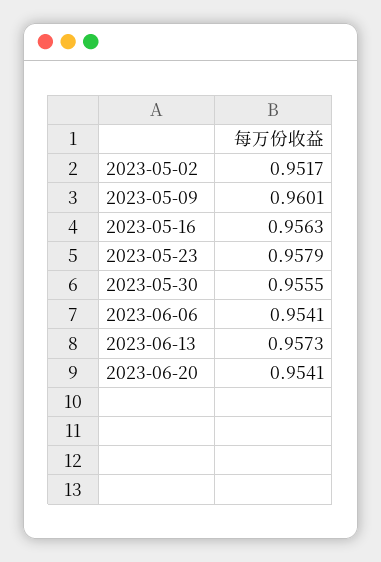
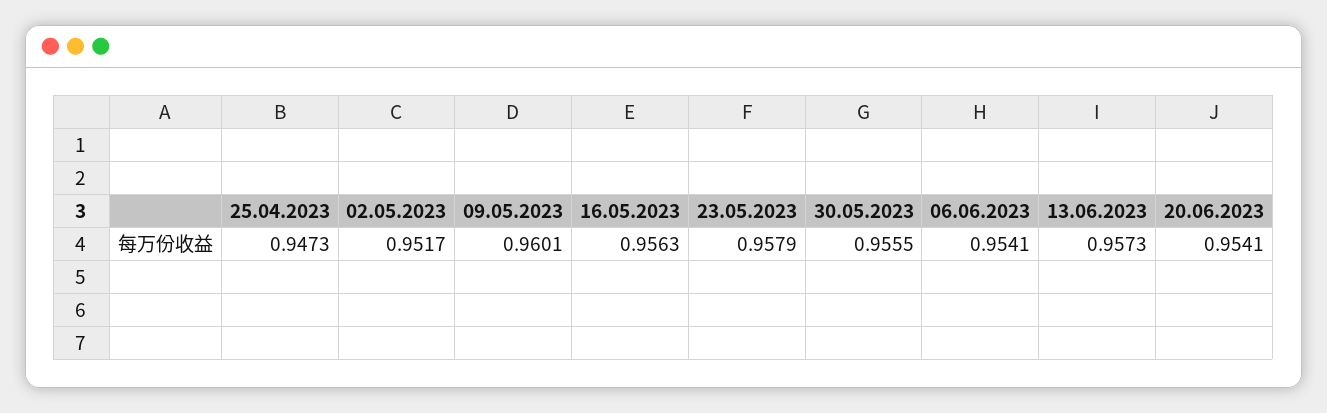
  {
    "2023-05-02": 0.9517,
    "2023-05-09": 0.9601,
    "2023-05-16": 0.9563,
    "2023-05-23": 0.9579,
    "2023-05-30": 0.9555,
    "2023-06-06": 0.9541,
    "2023-06-13": 0.9573,
-   "2023-06-20": 0.9541
+   "2023-06-20": 0.9541,
+   "25.04.2023": 0.9473
  }

